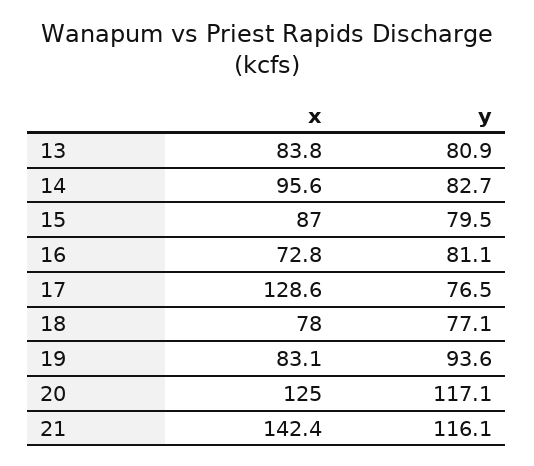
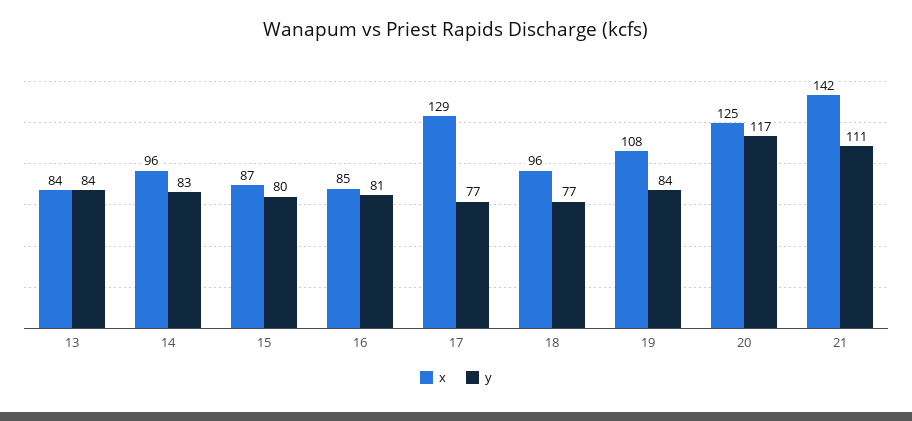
  {
    "x": {
      "13": 83.8,
      "14": 95.6,
      "15": 87,
-     "16": 72.8,
+     "16": 85,
      "17": 128.6,
-     "18": 78,
+     "18": 96,
-     "19": 83.1,
+     "19": 108,
      "20": 125,
      "21": 142.4
    },
    "y": {
-     "13": 80.9,
+     "13": 84,
      "14": 82.7,
      "15": 79.5,
      "16": 81.1,
      "17": 76.5,
      "18": 77.1,
-     "19": 93.6,
+     "19": 84,
      "20": 117.1,
-     "21": 116.1
+     "21": 111
    }
  }

